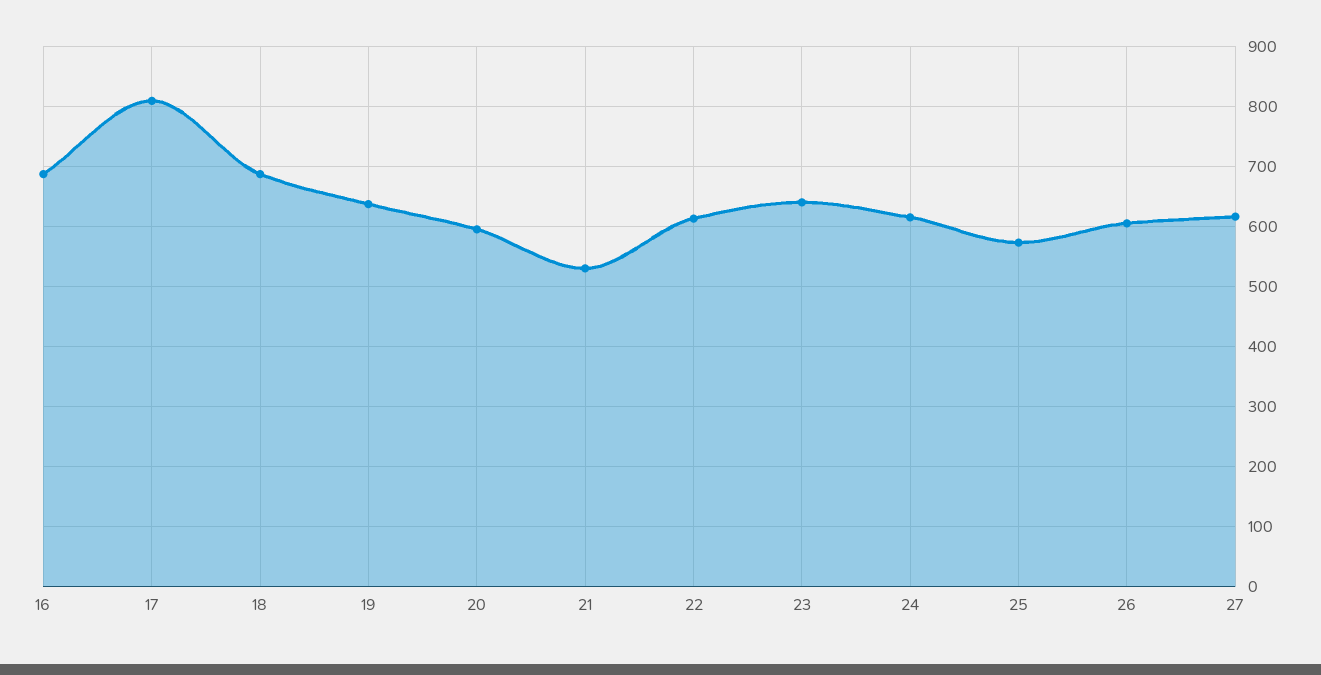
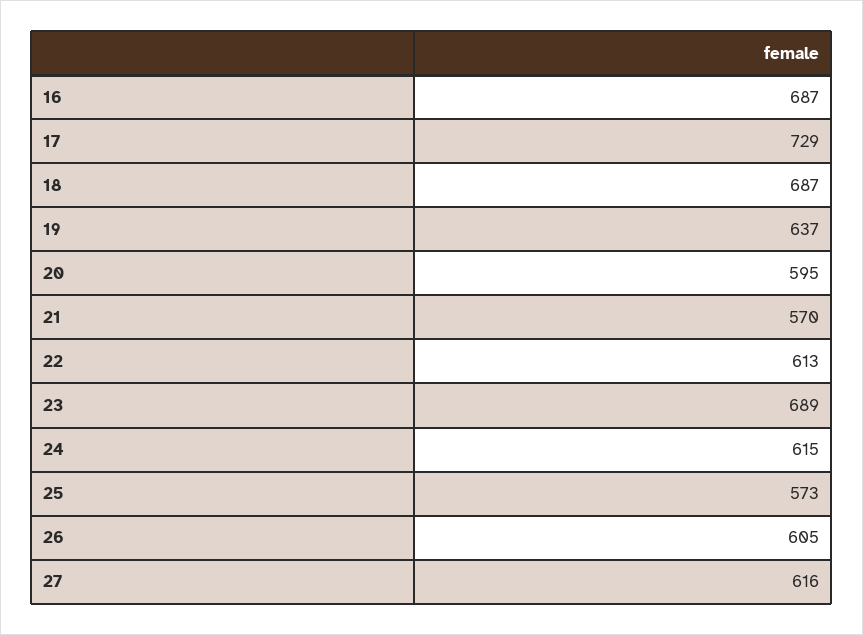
  {
    "16": 687,
-   "17": 810,
+   "17": 729,
    "18": 687,
    "19": 637,
    "20": 595,
-   "21": 530,
+   "21": 570,
    "22": 613,
-   "23": 640,
+   "23": 689,
    "24": 615,
    "25": 573,
    "26": 605,
    "27": 616
  }

